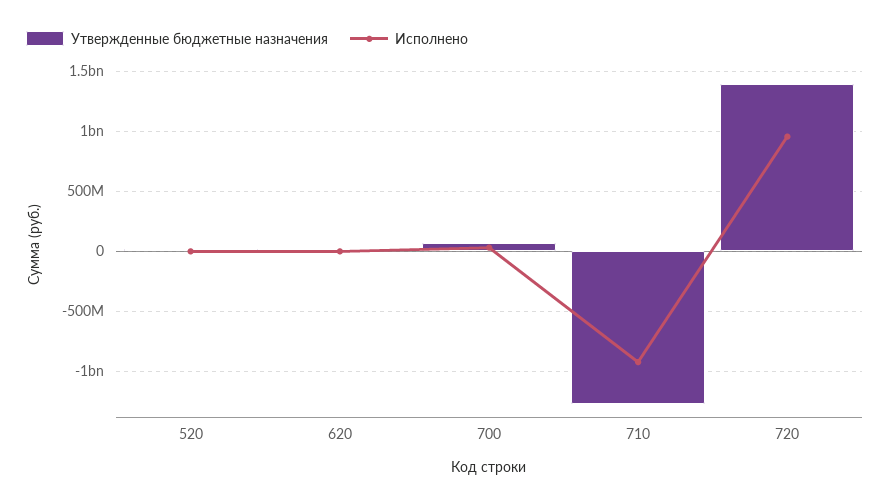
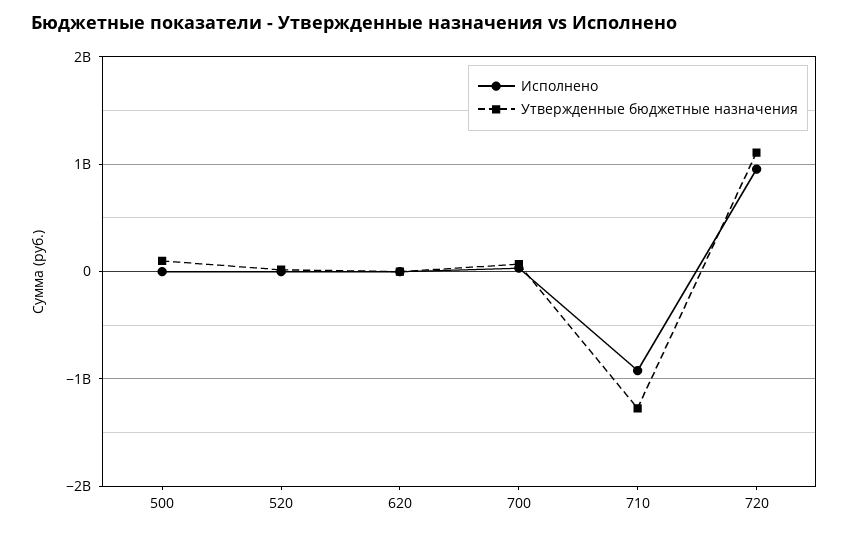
  {
    "Утвержденные бюджетные назначения": {
      "520": 0,
      "620": 0,
      "700": 50000000,
      "710": -1250000000,
-     "720": 1400000000
+     "720": 1100000000,
+     "500": 100000000
    },
    "Исполнено": {
      "520": 0,
      "620": 0,
      "700": 50000000,
      "710": -900000000,
-     "720": 950000000
+     "720": 950000000,
+     "500": 0
    }
  }

